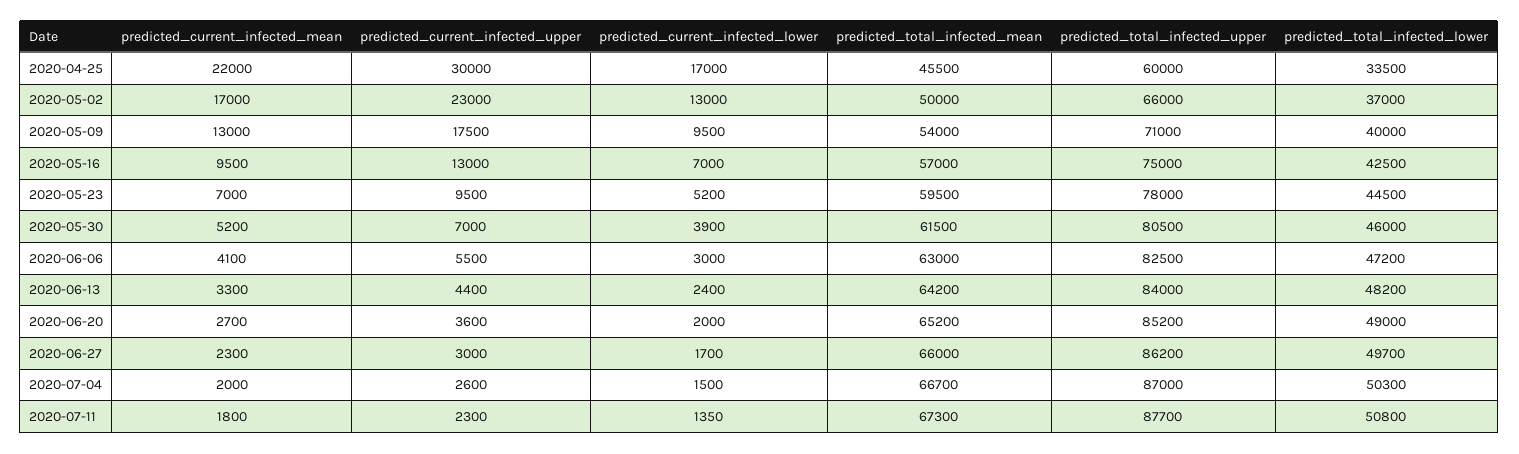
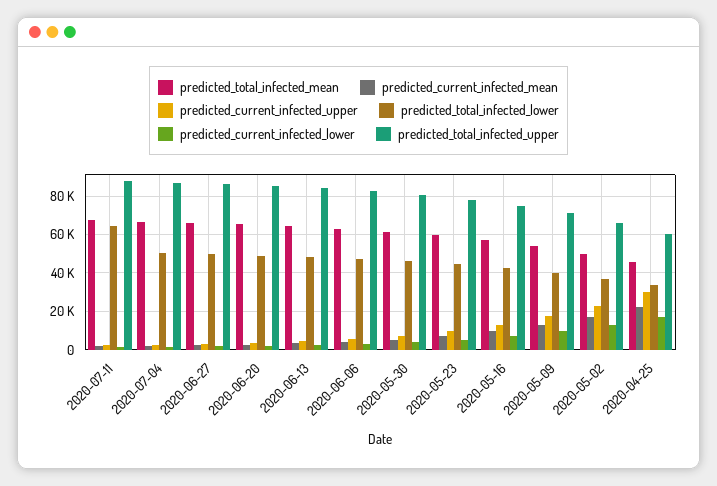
  {
    "predicted_current_infected_mean": {
      "2020-04-25": 22000,
      "2020-05-02": 17000,
      "2020-05-09": 13000,
      "2020-05-16": 9500,
      "2020-05-23": 7000,
      "2020-05-30": 5200,
      "2020-06-06": 4100,
      "2020-06-13": 3300,
      "2020-06-20": 2700,
      "2020-06-27": 2300,
      "2020-07-04": 2000,
      "2020-07-11": 1800
    },
    "predicted_current_infected_upper": {
      "2020-04-25": 30000,
      "2020-05-02": 23000,
      "2020-05-09": 17500,
      "2020-05-16": 13000,
      "2020-05-23": 9500,
      "2020-05-30": 7000,
      "2020-06-06": 5500,
      "2020-06-13": 4400,
      "2020-06-20": 3600,
      "2020-06-27": 3000,
      "2020-07-04": 2600,
      "2020-07-11": 2300
    },
    "predicted_current_infected_lower": {
      "2020-04-25": 17000,
      "2020-05-02": 13000,
      "2020-05-09": 9500,
      "2020-05-16": 7000,
      "2020-05-23": 5200,
      "2020-05-30": 3900,
      "2020-06-06": 3000,
      "2020-06-13": 2400,
      "2020-06-20": 2000,
      "2020-06-27": 1700,
      "2020-07-04": 1500,
      "2020-07-11": 1350
    },
    "predicted_total_infected_mean": {
      "2020-04-25": 45500,
      "2020-05-02": 50000,
      "2020-05-09": 54000,
      "2020-05-16": 57000,
      "2020-05-23": 59500,
      "2020-05-30": 61500,
      "2020-06-06": 63000,
      "2020-06-13": 64200,
      "2020-06-20": 65200,
      "2020-06-27": 66000,
      "2020-07-04": 66700,
      "2020-07-11": 67300
    },
    "predicted_total_infected_upper": {
      "2020-04-25": 60000,
      "2020-05-02": 66000,
      "2020-05-09": 71000,
      "2020-05-16": 75000,
      "2020-05-23": 78000,
      "2020-05-30": 80500,
      "2020-06-06": 82500,
      "2020-06-13": 84000,
      "2020-06-20": 85200,
      "2020-06-27": 86200,
      "2020-07-04": 87000,
      "2020-07-11": 87700
    },
    "predicted_total_infected_lower": {
      "2020-04-25": 33500,
      "2020-05-02": 37000,
      "2020-05-09": 40000,
      "2020-05-16": 42500,
      "2020-05-23": 44500,
      "2020-05-30": 46000,
      "2020-06-06": 47200,
      "2020-06-13": 48200,
      "2020-06-20": 49000,
      "2020-06-27": 49700,
      "2020-07-04": 50300,
-     "2020-07-11": 50800
+     "2020-07-11": 65000
    }
  }

